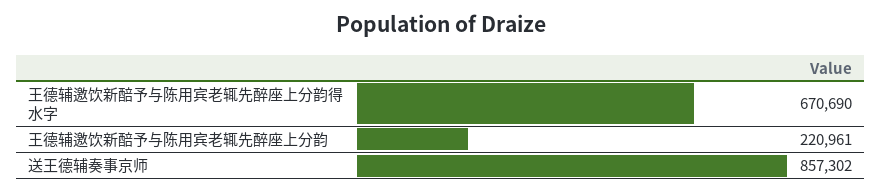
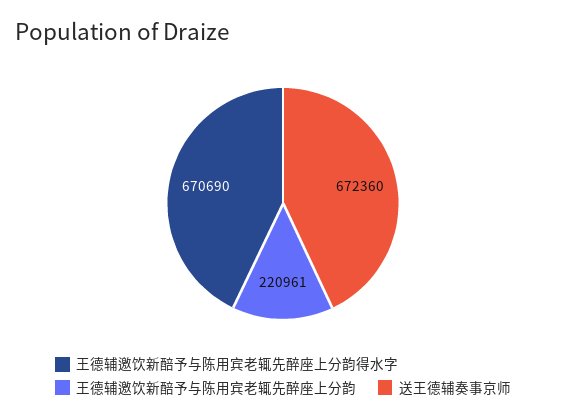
  {
    "王德辅邀饮新醅予与陈用宾老辄先醉座上分韵得水字": 670690,
    "王德辅邀饮新醅予与陈用宾老辄先醉座上分韵": 220961,
-   "送王德辅奏事京师": 857302
+   "送王德辅奏事京师": 672360
  }

